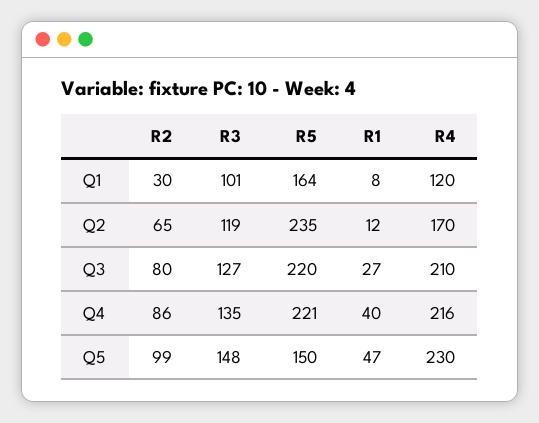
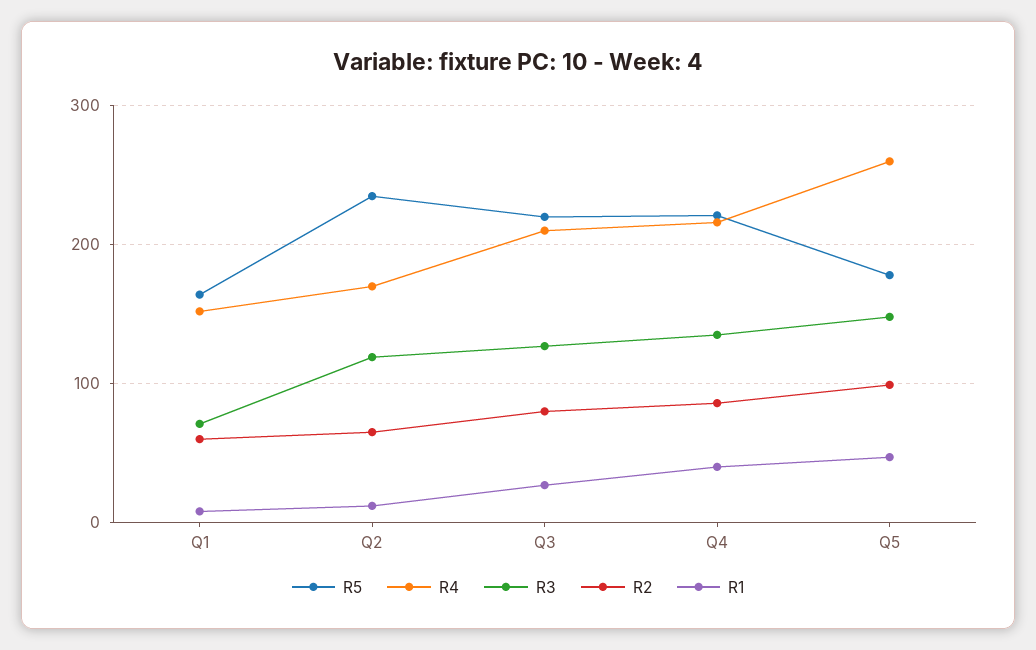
  {
    "R2": {
-     "Q1": 30,
+     "Q1": 60,
      "Q2": 65,
      "Q3": 80,
      "Q4": 86,
      "Q5": 99
    },
    "R3": {
-     "Q1": 101,
+     "Q1": 70,
      "Q2": 119,
      "Q3": 127,
      "Q4": 135,
      "Q5": 148
    },
    "R5": {
      "Q1": 164,
      "Q2": 235,
      "Q3": 220,
      "Q4": 221,
-     "Q5": 150
+     "Q5": 180
    },
    "R1": {
      "Q1": 8,
      "Q2": 12,
      "Q3": 27,
      "Q4": 40,
      "Q5": 47
    },
    "R4": {
-     "Q1": 120,
+     "Q1": 150,
      "Q2": 170,
      "Q3": 210,
      "Q4": 216,
-     "Q5": 230
+     "Q5": 260
    }
  }

